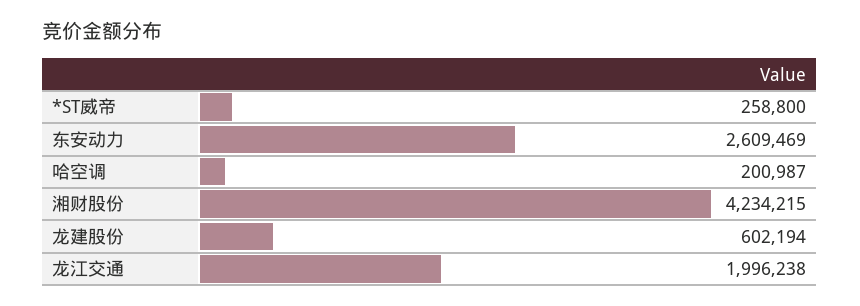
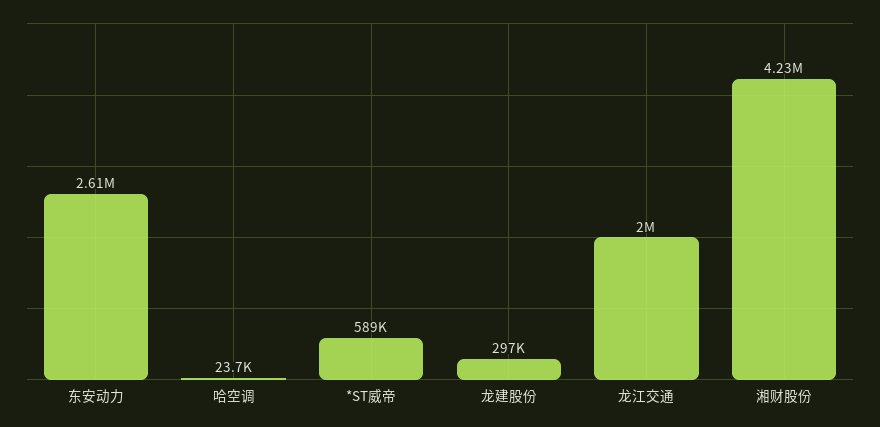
  {
-   "*ST威帝": 258800,
+   "*ST威帝": 589000,
    "东安动力": 2609469,
-   "哈空调": 200987,
+   "哈空调": 23700,
    "湘财股份": 4234215,
-   "龙建股份": 602194,
+   "龙建股份": 297000,
    "龙江交通": 1996238
  }

